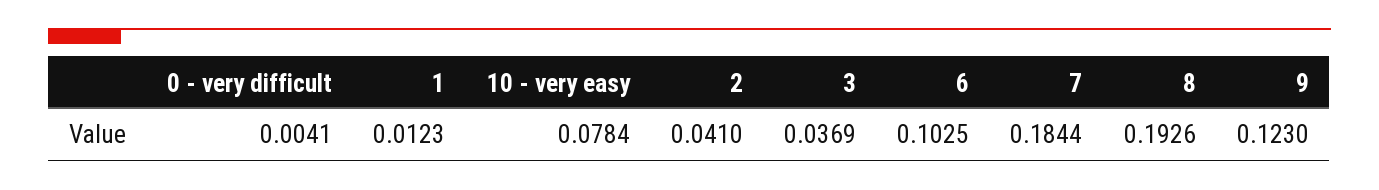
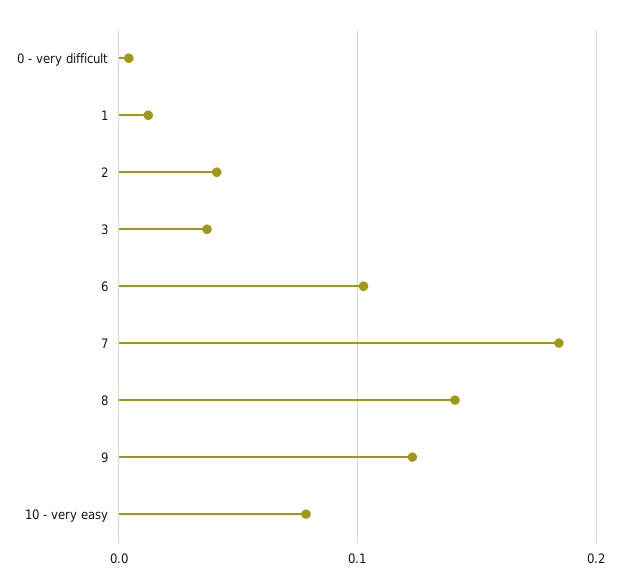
  {
    "0 - very difficult": 0.0041,
    "1": 0.0123,
    "10 - very easy": 0.0784,
    "2": 0.041,
    "3": 0.0369,
    "6": 0.1025,
    "7": 0.1844,
-   "8": 0.1926,
+   "8": 0.14,
    "9": 0.123
  }

